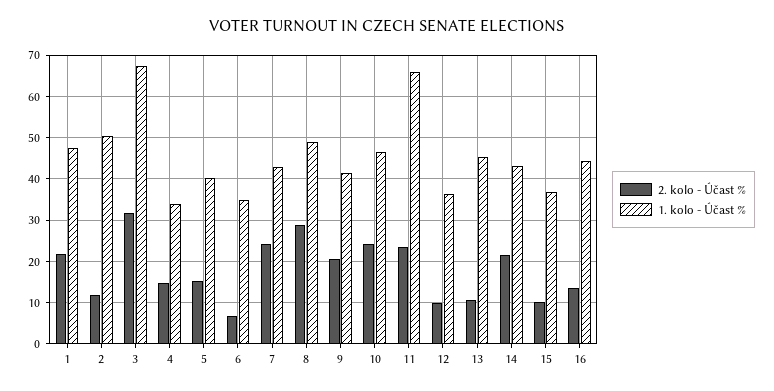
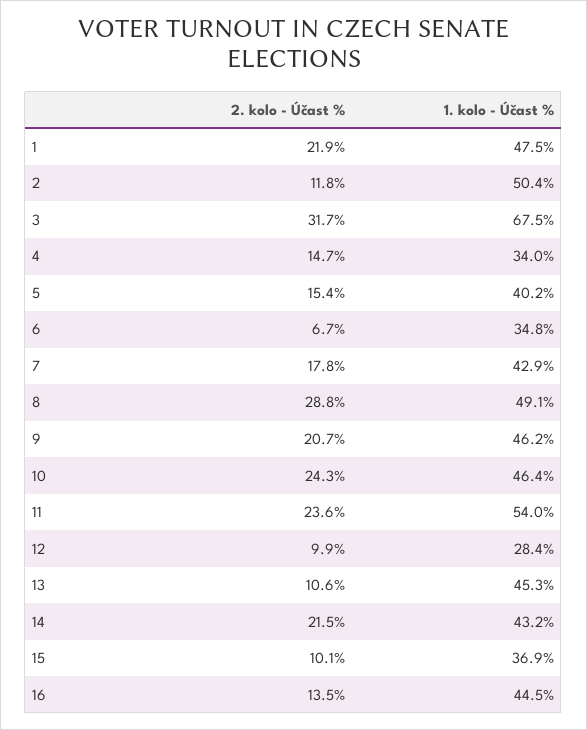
  {
    "2. kolo - Účast %": {
      "1": 21.9,
      "2": 11.8,
      "3": 31.7,
      "4": 14.7,
      "5": 15.4,
      "6": 6.7,
-     "7": 24,
+     "7": 17.8,
      "8": 28.8,
      "9": 20.7,
      "10": 24.3,
      "11": 23.6,
      "12": 9.9,
      "13": 10.6,
      "14": 21.5,
      "15": 10.1,
      "16": 13.5
    },
    "1. kolo - Účast %": {
      "1": 47.5,
      "2": 50.4,
      "3": 67.5,
      "4": 34,
      "5": 40.2,
      "6": 34.8,
      "7": 42.9,
      "8": 49.1,
-     "9": 42,
+     "9": 46.2,
      "10": 46.4,
-     "11": 66,
+     "11": 54,
-     "12": 36,
+     "12": 28.4,
      "13": 45.3,
      "14": 43.2,
      "15": 36.9,
      "16": 44.5
    }
  }

